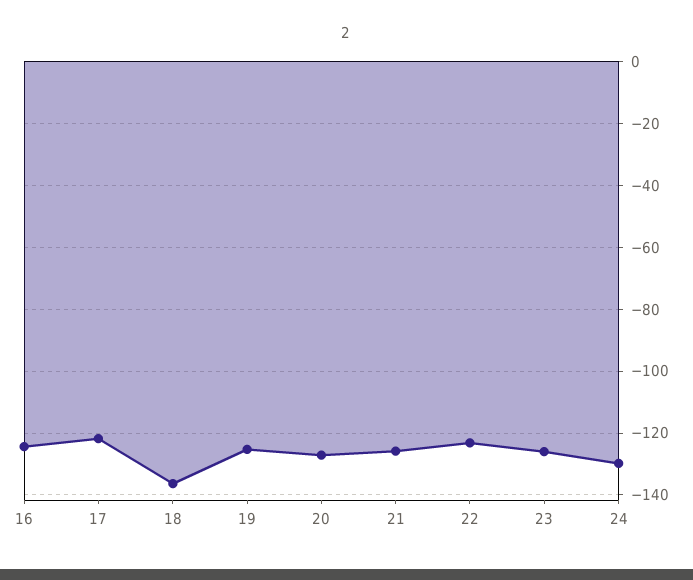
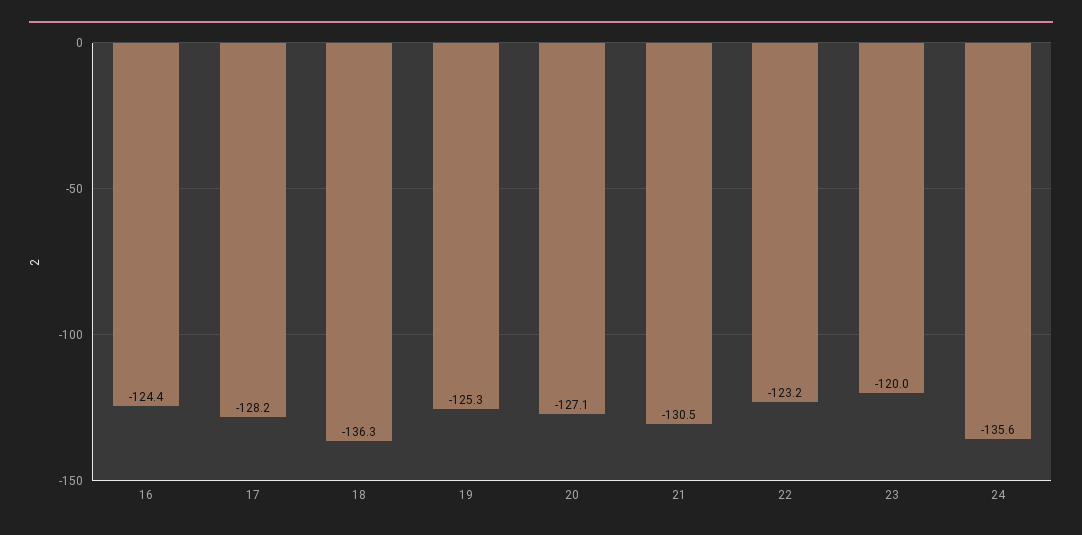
  {
    "16": -124.4,
-   "17": -122,
+   "17": -128.2,
    "18": -136.3,
    "19": -125.3,
    "20": -127.1,
-   "21": -126,
+   "21": -130.5,
    "22": -123.2,
-   "23": -126,
+   "23": -120,
-   "24": -130
+   "24": -135.6
  }

